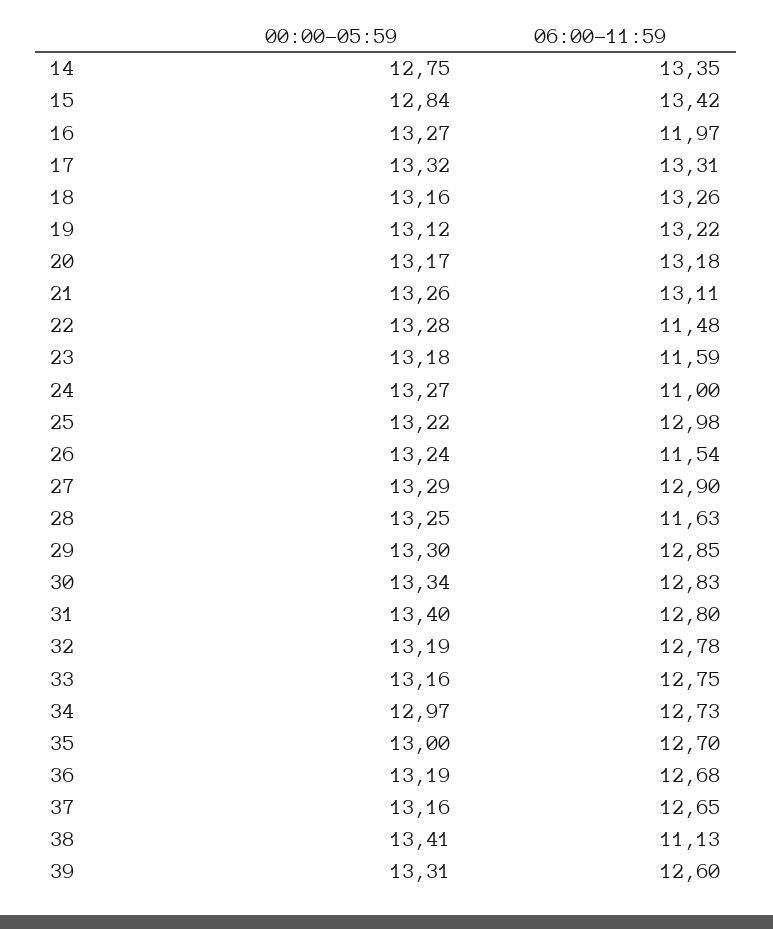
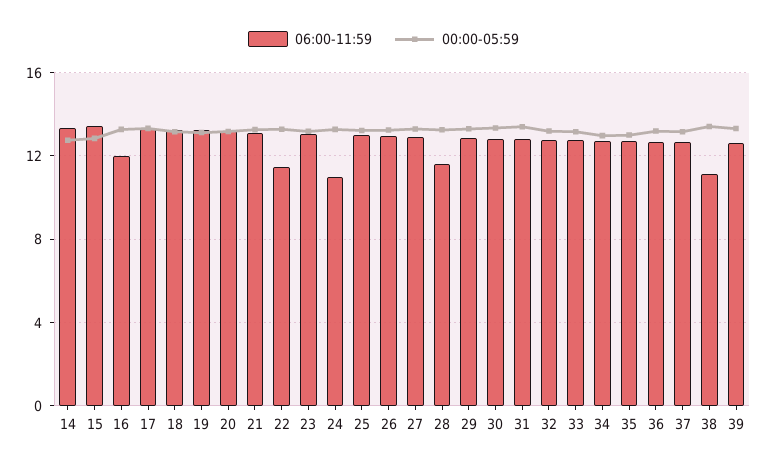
  {
    "00:00-05:59": {
      "14": 12.75,
      "15": 12.84,
      "16": 13.27,
      "17": 13.32,
      "18": 13.16,
      "19": 13.12,
      "20": 13.17,
      "21": 13.26,
      "22": 13.28,
      "23": 13.18,
      "24": 13.27,
      "25": 13.22,
      "26": 13.24,
      "27": 13.29,
      "28": 13.25,
      "29": 13.3,
      "30": 13.34,
      "31": 13.4,
      "32": 13.19,
      "33": 13.16,
      "34": 12.97,
      "35": 13,
      "36": 13.19,
      "37": 13.16,
      "38": 13.41,
      "39": 13.31
    },
    "06:00-11:59": {
      "14": 13.35,
      "15": 13.42,
      "16": 11.97,
      "17": 13.31,
      "18": 13.26,
      "19": 13.22,
      "20": 13.18,
      "21": 13.11,
      "22": 11.48,
-     "23": 11.59,
+     "23": 13,
      "24": 11,
      "25": 12.98,
-     "26": 11.54,
+     "26": 13,
      "27": 12.9,
      "28": 11.63,
      "29": 12.85,
      "30": 12.83,
      "31": 12.8,
      "32": 12.78,
      "33": 12.75,
      "34": 12.73,
      "35": 12.7,
      "36": 12.68,
      "37": 12.65,
      "38": 11.13,
      "39": 12.6
    }
  }

